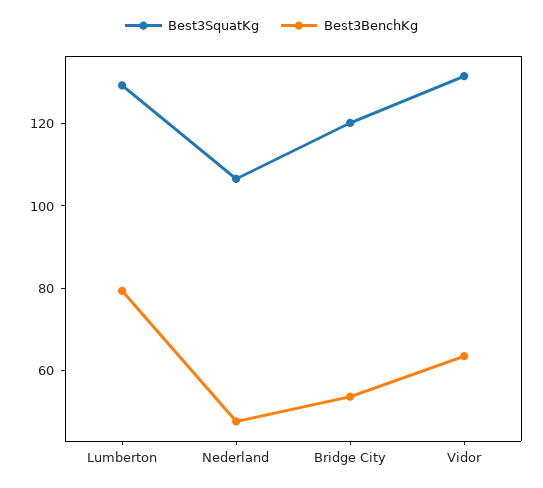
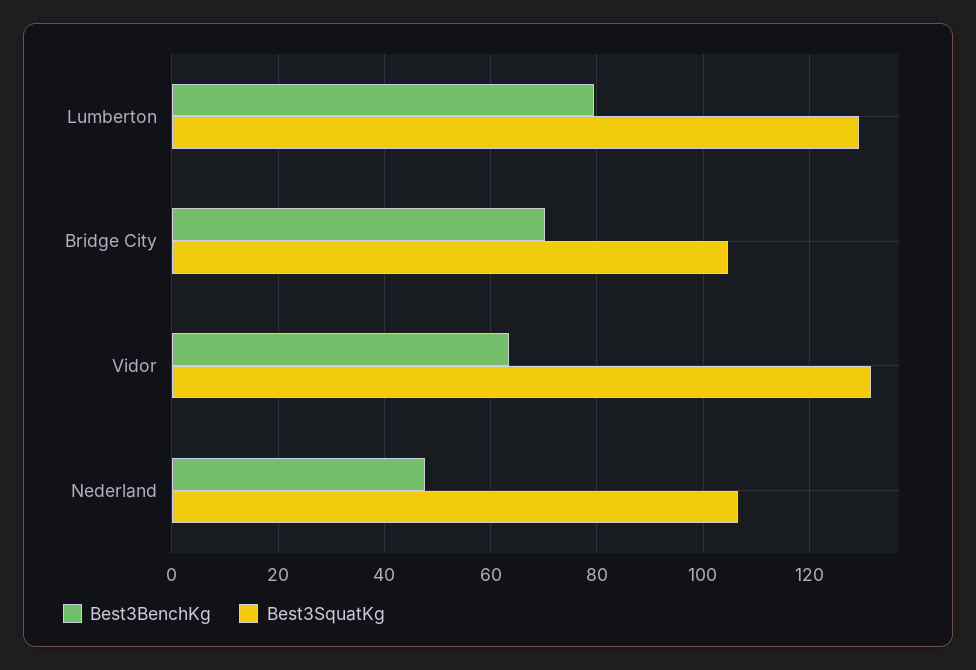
  {
    "Best3SquatKg": {
      "Lumberton": 130,
      "Nederland": 106,
-     "Bridge City": 120,
+     "Bridge City": 104,
      "Vidor": 132
    },
    "Best3BenchKg": {
      "Lumberton": 80,
      "Nederland": 48,
-     "Bridge City": 55,
+     "Bridge City": 70,
      "Vidor": 64
    }
  }

